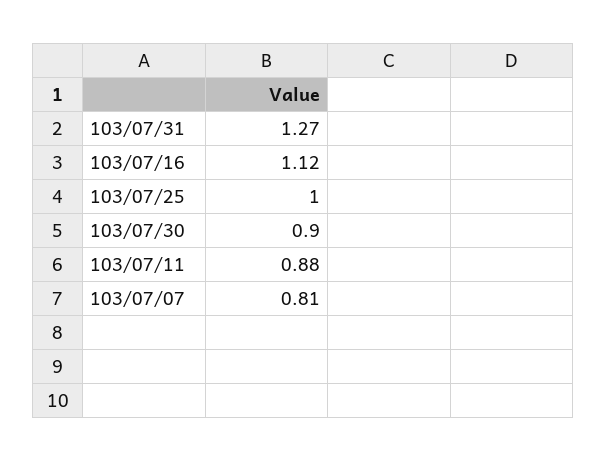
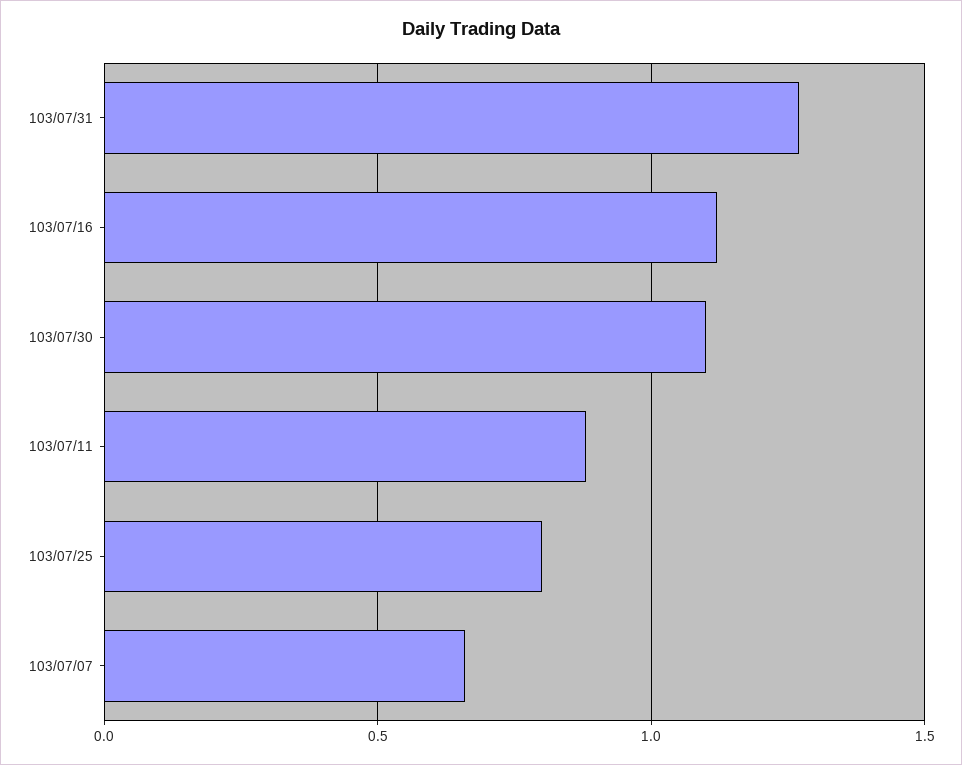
  {
    "103/07/31": 1.27,
    "103/07/16": 1.12,
-   "103/07/25": 1,
+   "103/07/25": 0.8,
-   "103/07/30": 0.9,
+   "103/07/30": 1.1,
    "103/07/11": 0.88,
-   "103/07/07": 0.81
+   "103/07/07": 0.65
  }

